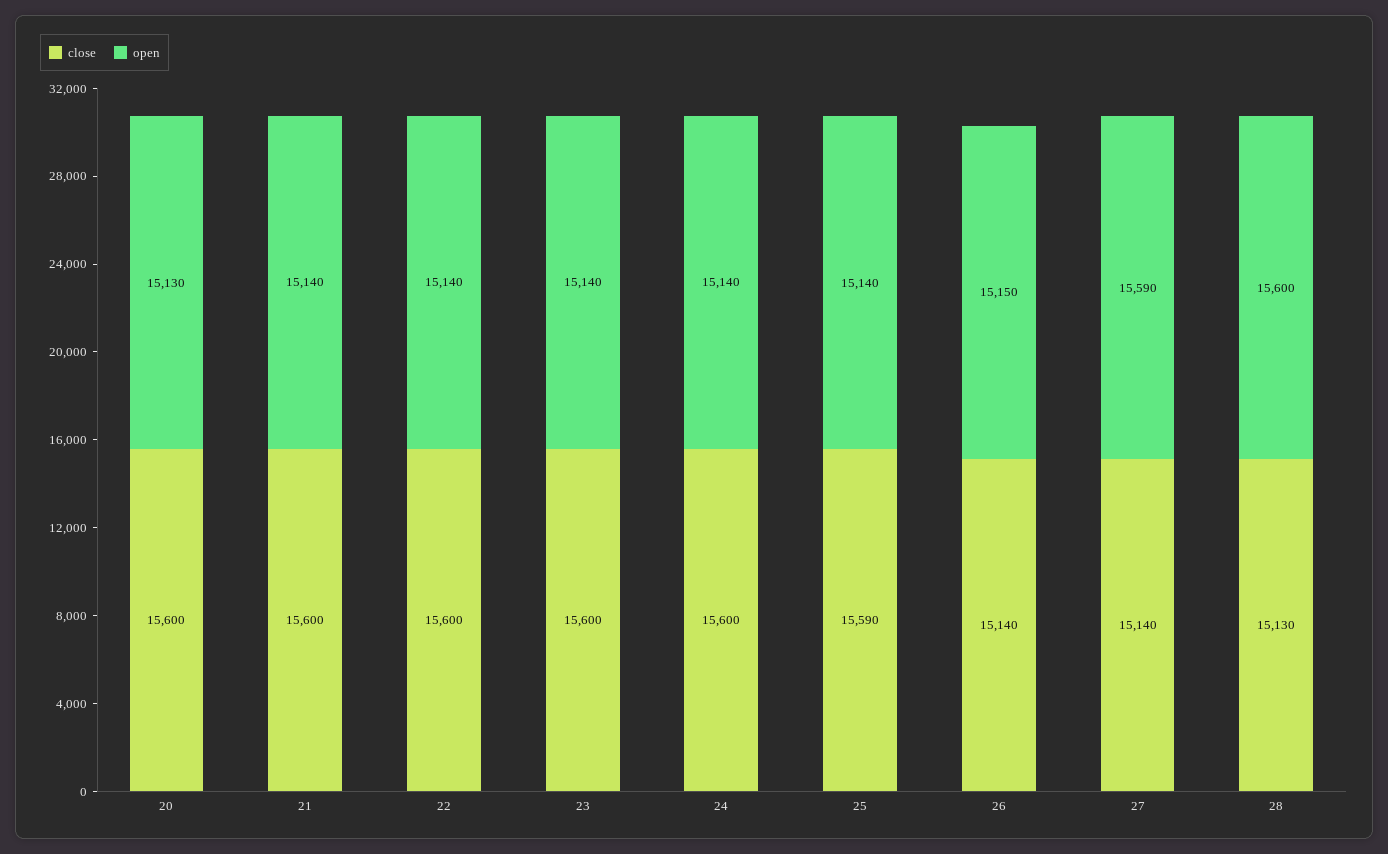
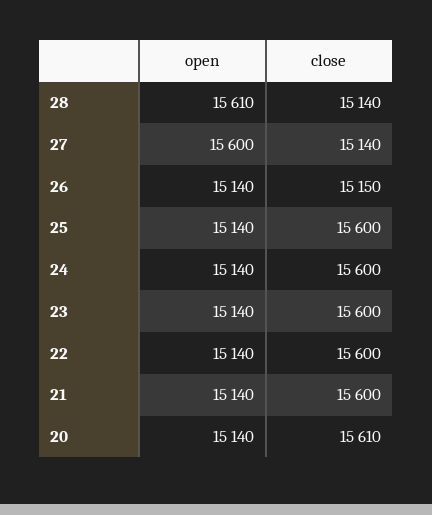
  {
    "close": {
-     "20": 15600,
+     "20": 15610,
      "21": 15600,
      "22": 15600,
      "23": 15600,
      "24": 15600,
-     "25": 15590,
+     "25": 15600,
-     "26": 15140,
+     "26": 15150,
      "27": 15140,
-     "28": 15130
+     "28": 15140
    },
    "open": {
-     "20": 15130,
+     "20": 15140,
      "21": 15140,
      "22": 15140,
      "23": 15140,
      "24": 15140,
      "25": 15140,
-     "26": 15150,
+     "26": 15140,
-     "27": 15590,
+     "27": 15600,
-     "28": 15600
+     "28": 15610
    }
  }

